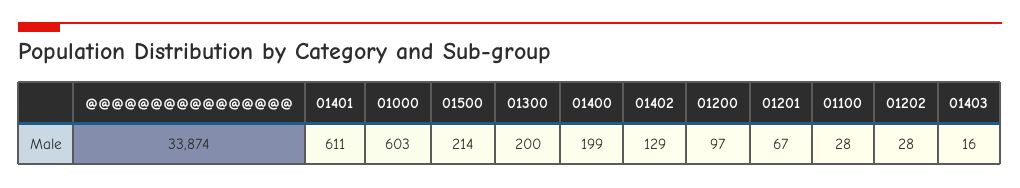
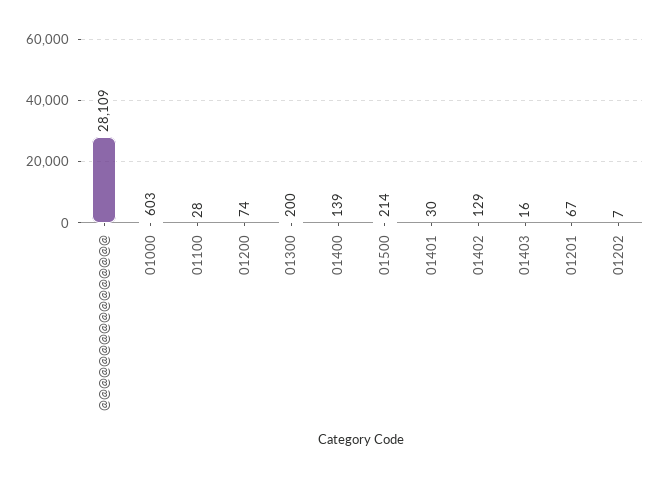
  {
-   "@@@@@@@@@@@@@@@@": 33874,
+   "@@@@@@@@@@@@@@@@": 28109,
-   "01401": 611,
+   "01401": 30,
    "01000": 603,
    "01500": 214,
    "01300": 200,
-   "01400": 199,
+   "01400": 139,
    "01402": 129,
-   "01200": 97,
+   "01200": 74,
    "01201": 67,
    "01100": 28,
-   "01202": 28,
+   "01202": 7,
    "01403": 16
  }

